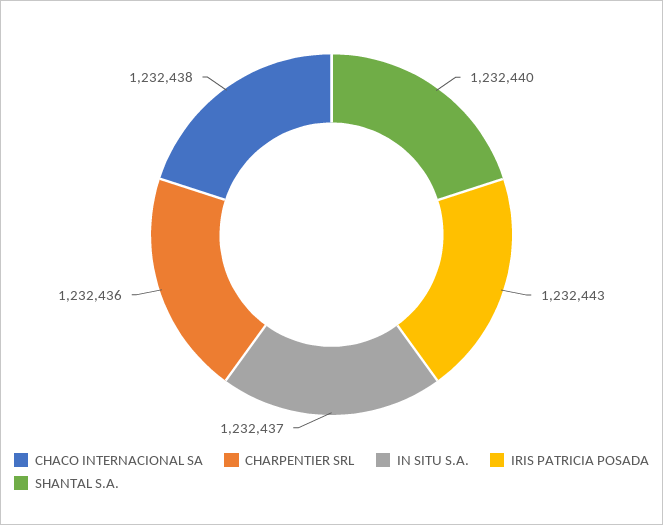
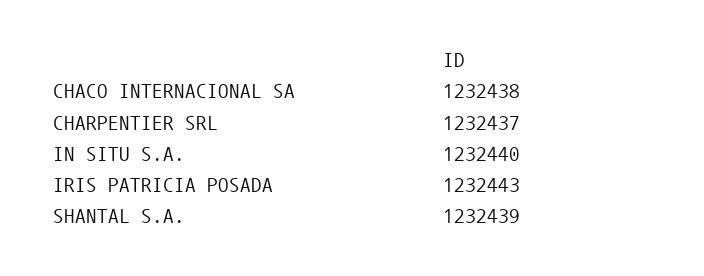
  {
    "CHACO INTERNACIONAL SA": 1232438,
-   "CHARPENTIER SRL": 1232436,
+   "CHARPENTIER SRL": 1232437,
-   "IN SITU S.A.": 1232437,
+   "IN SITU S.A.": 1232440,
    "IRIS PATRICIA POSADA": 1232443,
-   "SHANTAL S.A.": 1232440
+   "SHANTAL S.A.": 1232439
  }

